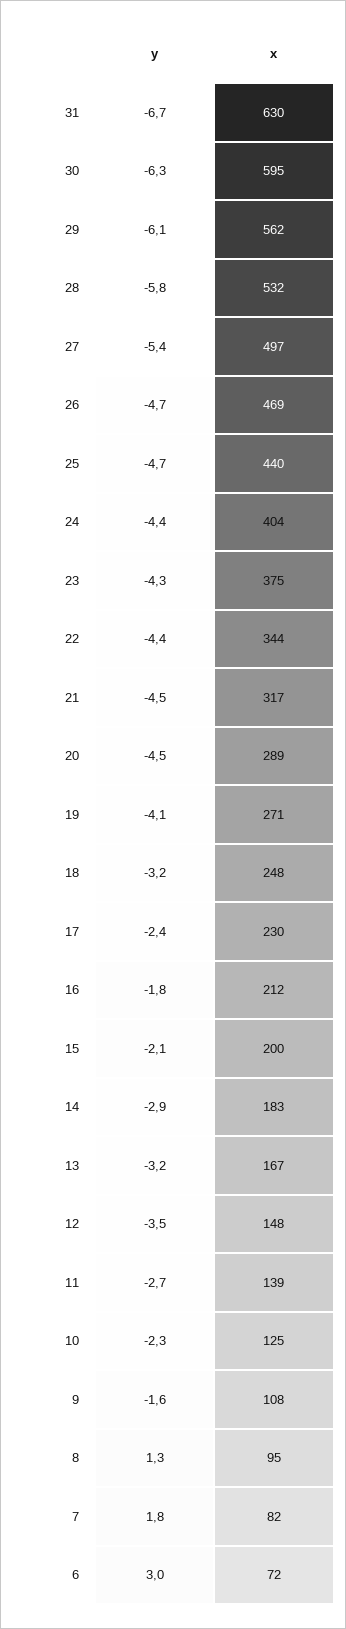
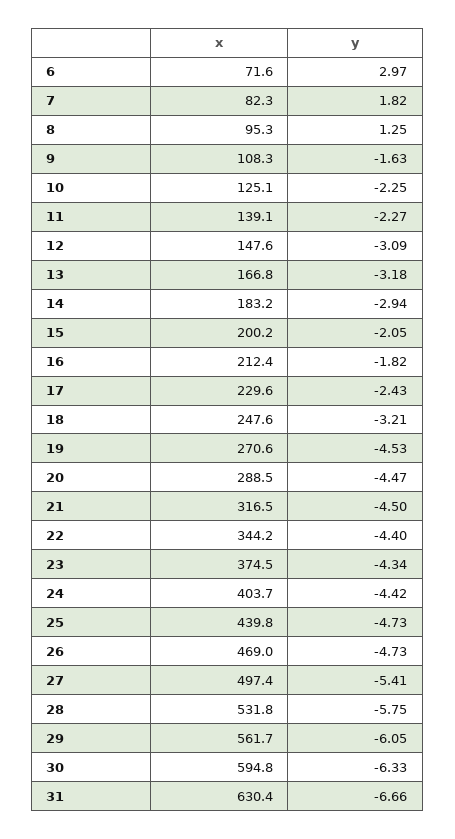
  {
    "y": {
      "31": -6.66,
      "30": -6.33,
      "29": -6.05,
      "28": -5.75,
      "27": -5.41,
      "26": -4.73,
      "25": -4.73,
      "24": -4.42,
      "23": -4.34,
      "22": -4.4,
      "21": -4.5,
      "20": -4.47,
-     "19": -4.1,
+     "19": -4.53,
      "18": -3.21,
      "17": -2.43,
      "16": -1.82,
      "15": -2.05,
      "14": -2.94,
      "13": -3.18,
-     "12": -3.5,
+     "12": -3.09,
-     "11": -2.7,
+     "11": -2.27,
      "10": -2.25,
      "9": -1.63,
      "8": 1.25,
      "7": 1.82,
      "6": 2.97
    },
    "x": {
      "31": 630.4,
      "30": 594.8,
      "29": 561.7,
      "28": 531.8,
      "27": 497.4,
      "26": 469,
      "25": 439.8,
      "24": 403.7,
      "23": 374.5,
      "22": 344.2,
      "21": 316.5,
      "20": 288.5,
      "19": 270.6,
      "18": 247.6,
      "17": 229.6,
      "16": 212.4,
      "15": 200.2,
      "14": 183.2,
      "13": 166.8,
      "12": 147.6,
      "11": 139.1,
      "10": 125.1,
      "9": 108.3,
      "8": 95.3,
      "7": 82.3,
      "6": 71.6
    }
  }

